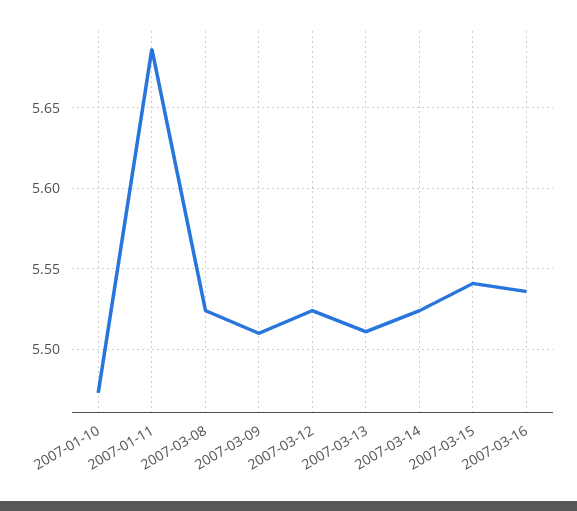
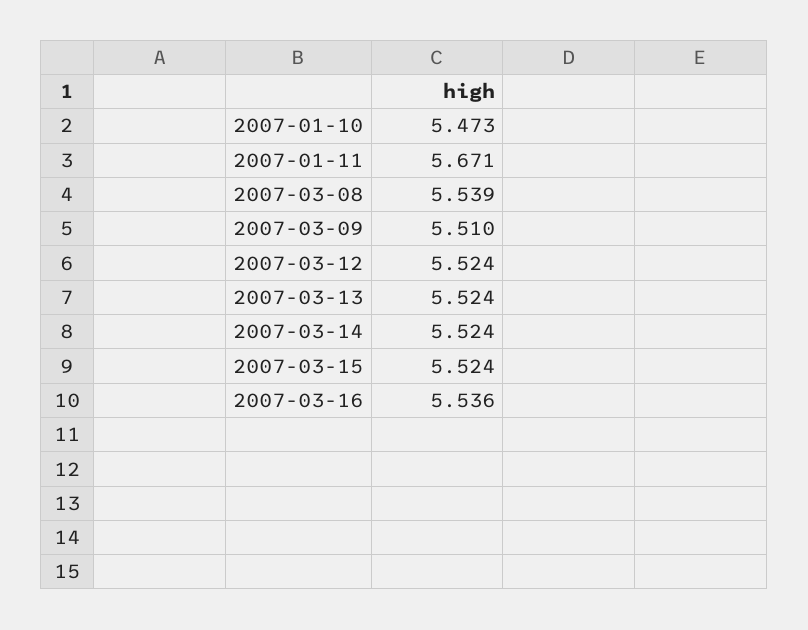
  {
    "2007-01-10": 5.473,
-   "2007-01-11": 5.685,
+   "2007-01-11": 5.671,
-   "2007-03-08": 5.525,
+   "2007-03-08": 5.539,
    "2007-03-09": 5.51,
    "2007-03-12": 5.524,
-   "2007-03-13": 5.51,
+   "2007-03-13": 5.524,
    "2007-03-14": 5.524,
-   "2007-03-15": 5.54,
+   "2007-03-15": 5.524,
    "2007-03-16": 5.536
  }

